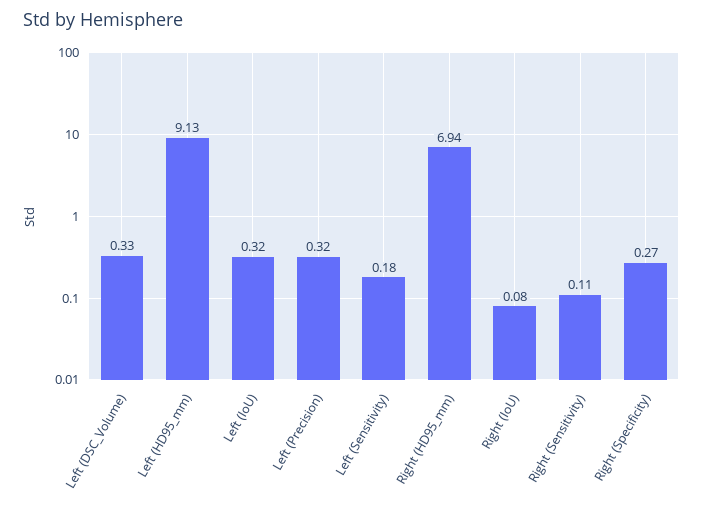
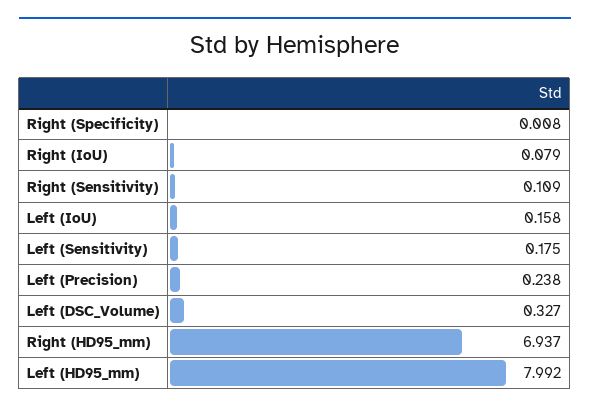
  {
    "Left (DSC_Volume)": 0.327,
-   "Left (HD95_mm)": 9.13,
+   "Left (HD95_mm)": 7.992,
-   "Left (IoU)": 0.32,
+   "Left (IoU)": 0.158,
-   "Left (Precision)": 0.32,
+   "Left (Precision)": 0.238,
    "Left (Sensitivity)": 0.175,
    "Right (HD95_mm)": 6.937,
    "Right (IoU)": 0.079,
    "Right (Sensitivity)": 0.109,
-   "Right (Specificity)": 0.27
+   "Right (Specificity)": 0.008
  }

